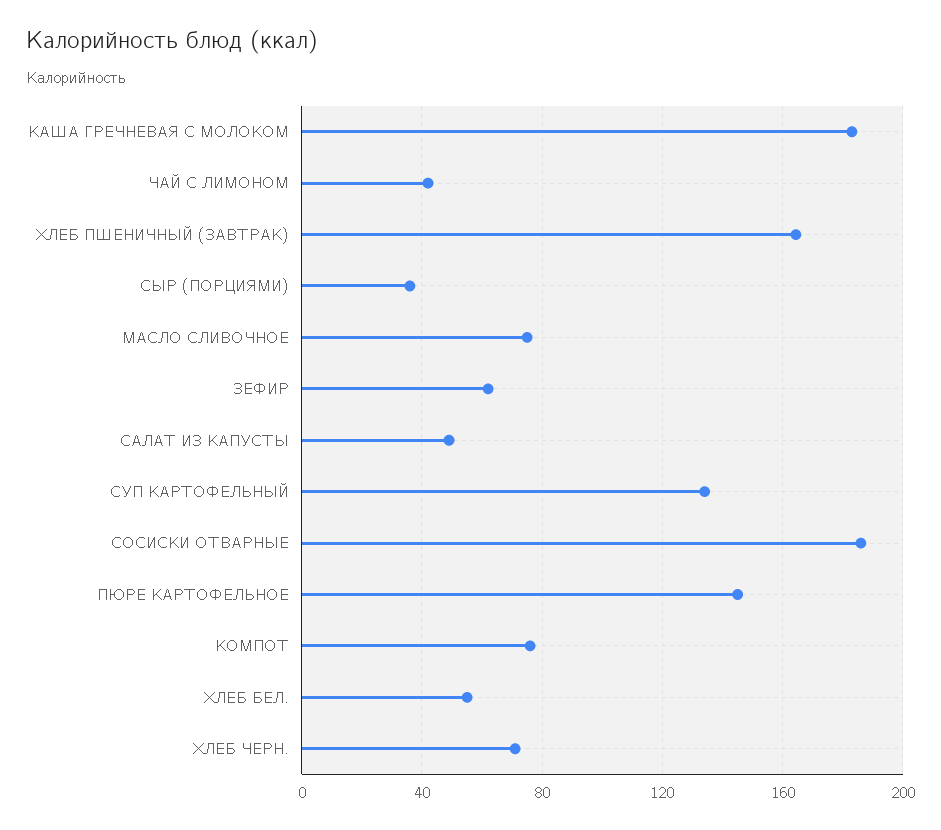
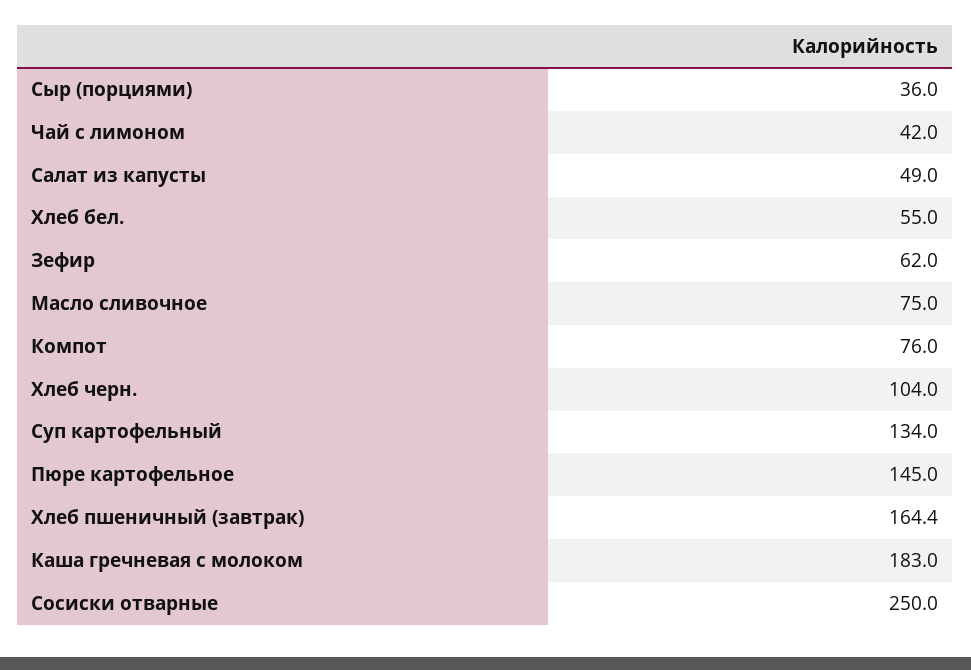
  {
    "КАША ГРЕЧНЕВАЯ С МОЛОКОМ": 183,
    "ЧАЙ С ЛИМОНОМ": 42,
    "ХЛЕБ ПШЕНИЧНЫЙ (ЗАВТРАК)": 164.4,
    "СЫР (ПОРЦИЯМИ)": 36,
    "МАСЛО СЛИВОЧНОЕ": 75,
    "ЗЕФИР": 62,
    "САЛАТ ИЗ КАПУСТЫ": 49,
    "СУП КАРТОФЕЛЬНЫЙ": 134,
-   "СОСИСКИ ОТВАРНЫЕ": 185,
+   "СОСИСКИ ОТВАРНЫЕ": 250,
    "ПЮРЕ КАРТОФЕЛЬНОЕ": 145,
    "КОМПОТ": 76,
    "ХЛЕБ БЕЛ.": 55,
-   "ХЛЕБ ЧЕРН.": 70
+   "ХЛЕБ ЧЕРН.": 104
  }

